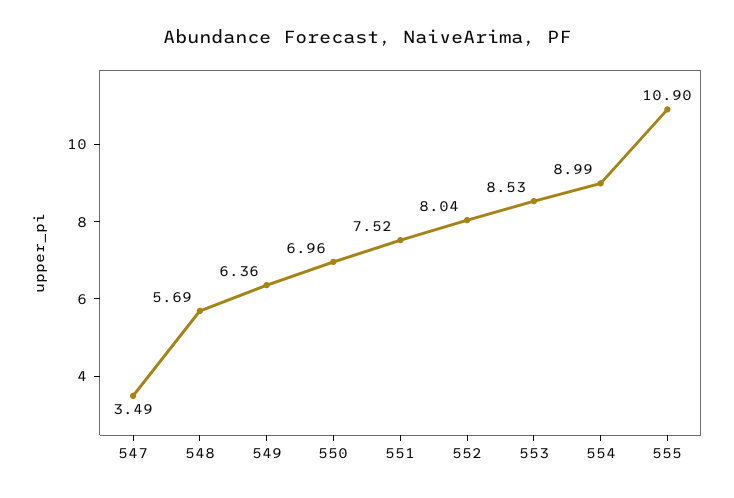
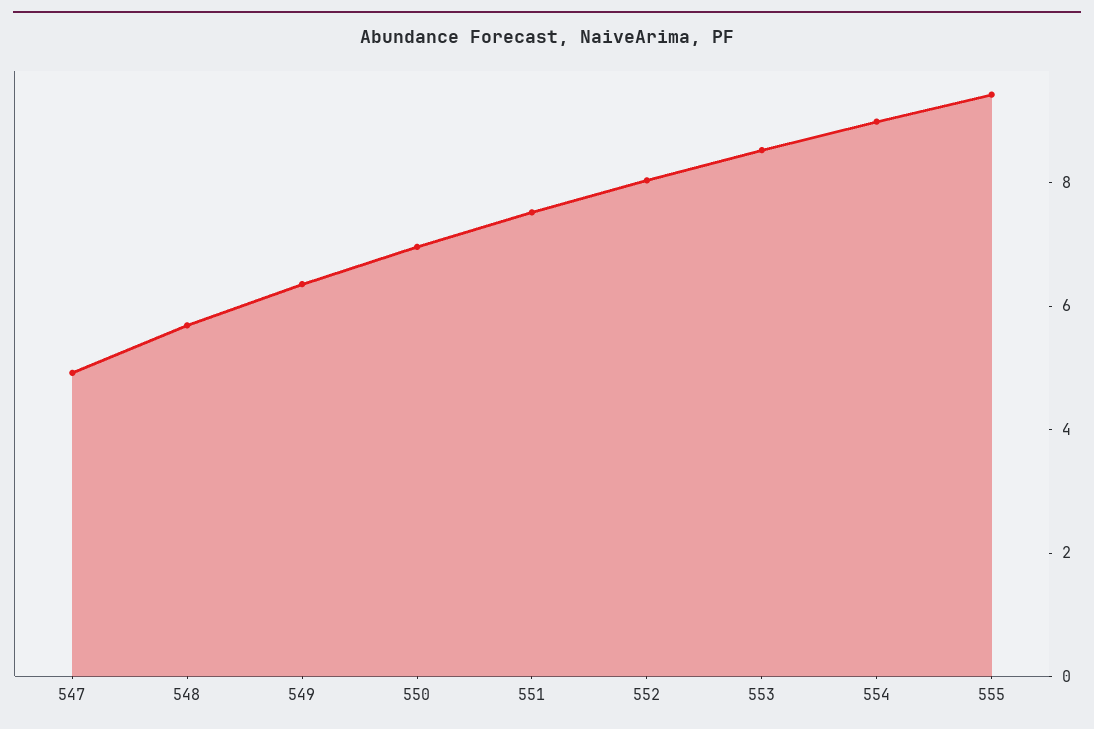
  {
-   "547": 3.49,
+   "547": 5,
    "548": 5.69,
    "549": 6.36,
    "550": 6.96,
    "551": 7.52,
    "552": 8.04,
    "553": 8.53,
    "554": 8.99,
-   "555": 10.9
+   "555": 9.5
  }

